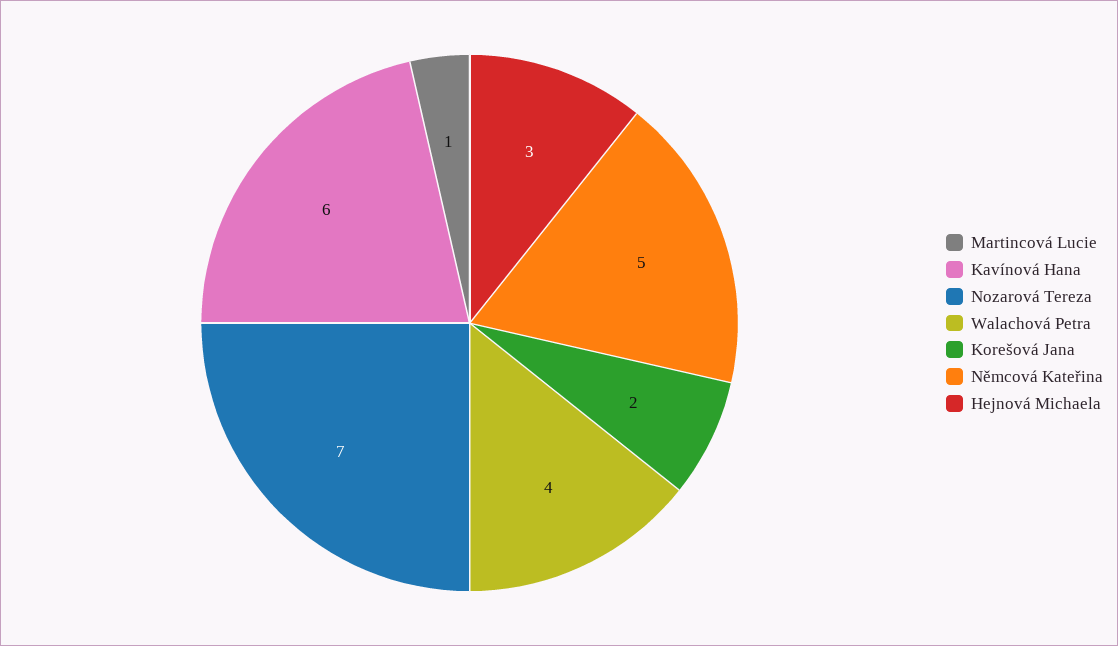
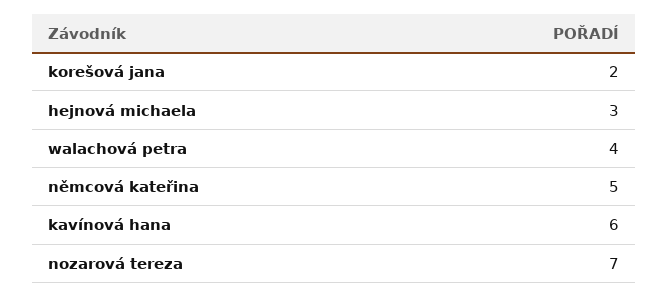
  {
-   "Martincová Lucie": 1,
    "Kavínová Hana": 6,
    "Nozarová Tereza": 7,
    "Walachová Petra": 4,
    "Korešová Jana": 2,
    "Němcová Kateřina": 5,
    "Hejnová Michaela": 3
  }

